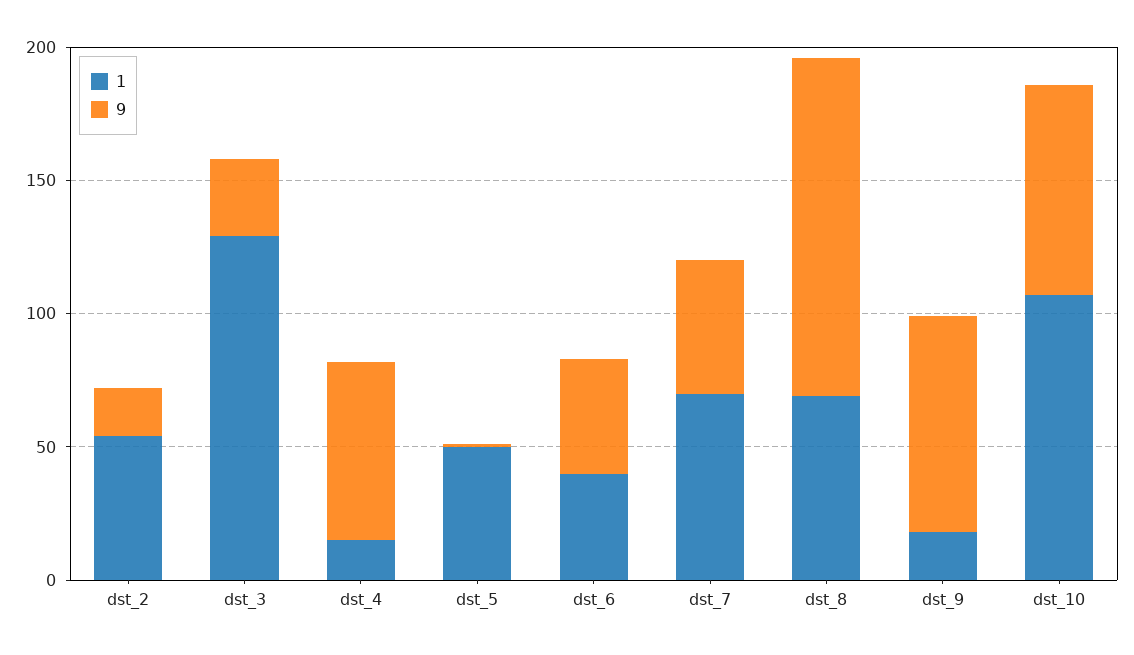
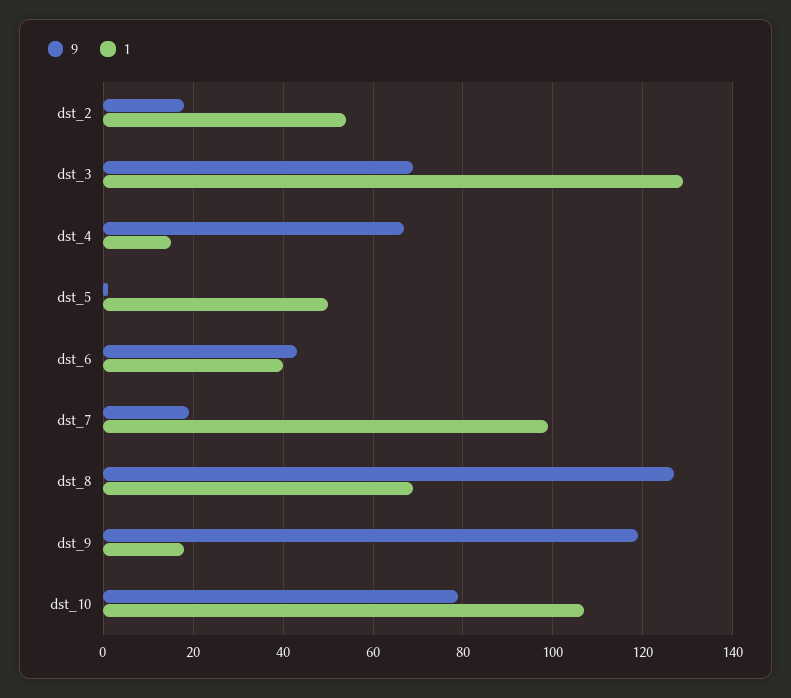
  {
    "1": {
      "dst_2": 55,
      "dst_3": 130,
      "dst_4": 15,
      "dst_5": 50,
      "dst_6": 40,
-     "dst_7": 70,
+     "dst_7": 100,
      "dst_8": 70,
      "dst_9": 20,
      "dst_10": 105
    },
    "9": {
      "dst_2": 20,
-     "dst_3": 30,
+     "dst_3": 70,
      "dst_4": 65,
      "dst_5": 0,
      "dst_6": 45,
-     "dst_7": 50,
+     "dst_7": 20,
      "dst_8": 125,
-     "dst_9": 80,
+     "dst_9": 120,
      "dst_10": 80
    }
  }

